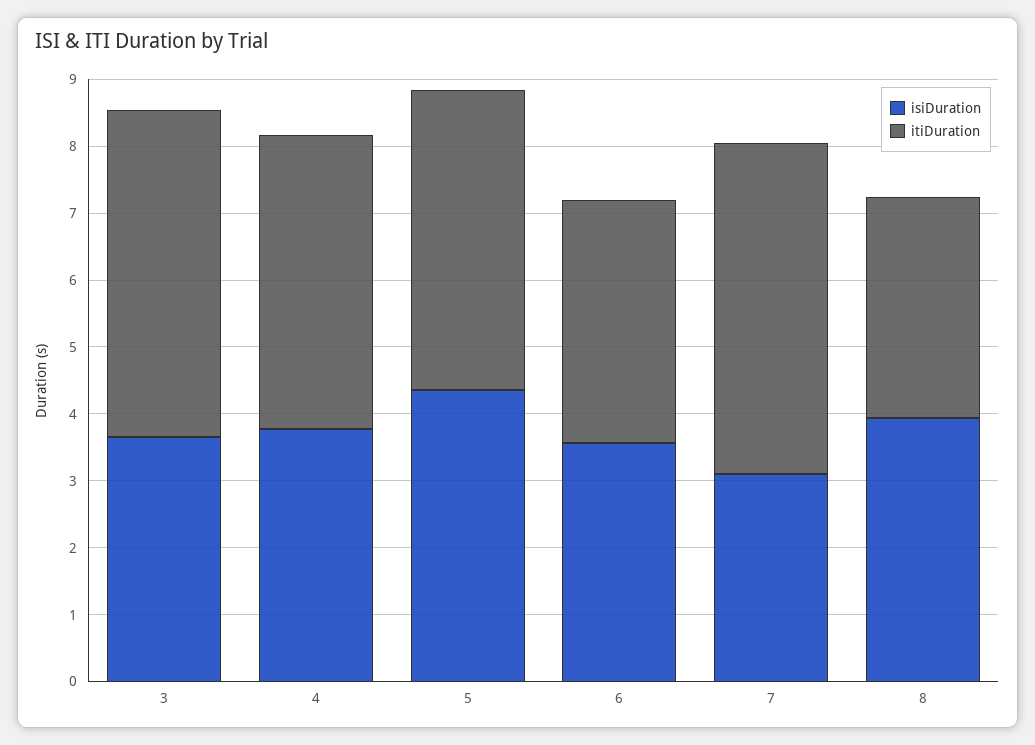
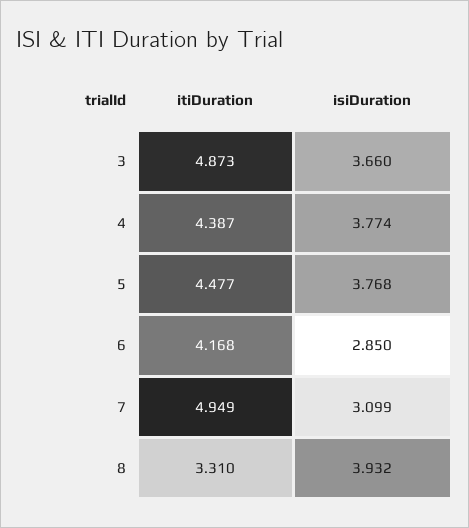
  {
    "isiDuration": {
      "3": 3.66,
      "4": 3.774,
-     "5": 4.4,
+     "5": 3.768,
-     "6": 3.6,
+     "6": 2.85,
      "7": 3.099,
      "8": 3.932
    },
    "itiDuration": {
      "3": 4.873,
      "4": 4.387,
      "5": 4.477,
-     "6": 3.6,
+     "6": 4.168,
      "7": 4.949,
      "8": 3.31
    }
  }

